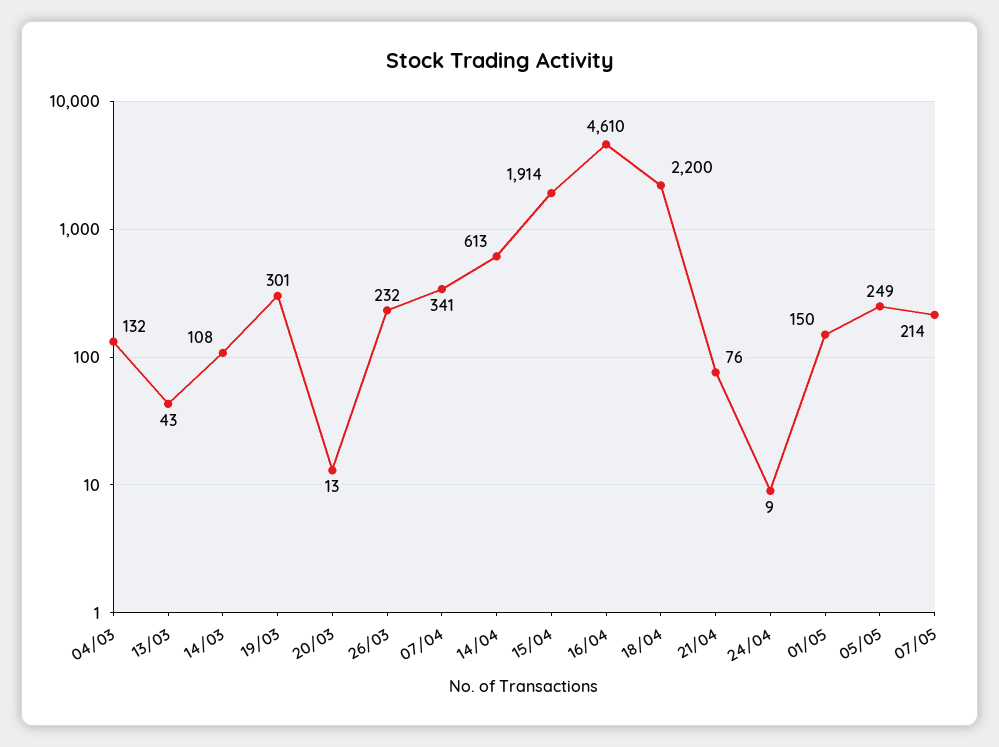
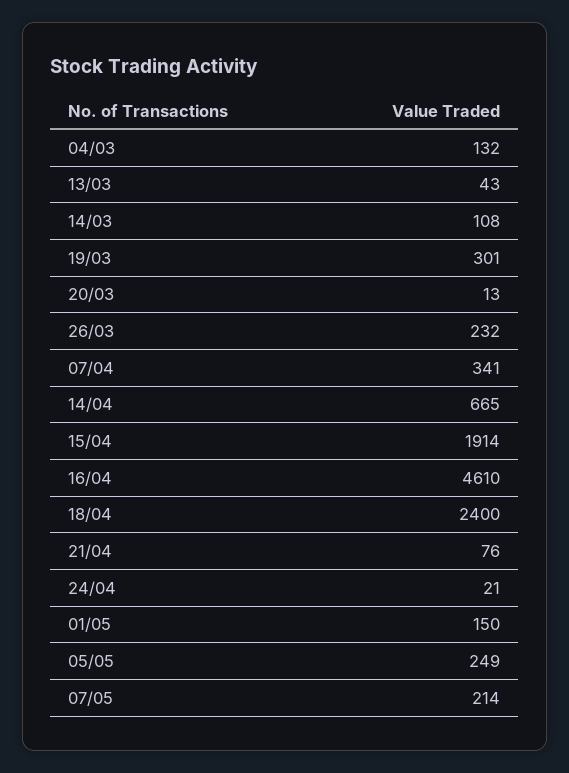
  {
    "04/03": 132,
    "13/03": 43,
    "14/03": 108,
    "19/03": 301,
    "20/03": 13,
    "26/03": 232,
    "07/04": 341,
-   "14/04": 613,
+   "14/04": 665,
    "15/04": 1914,
    "16/04": 4610,
-   "18/04": 2200,
+   "18/04": 2400,
    "21/04": 76,
-   "24/04": 9,
+   "24/04": 21,
    "01/05": 150,
    "05/05": 249,
    "07/05": 214
  }

